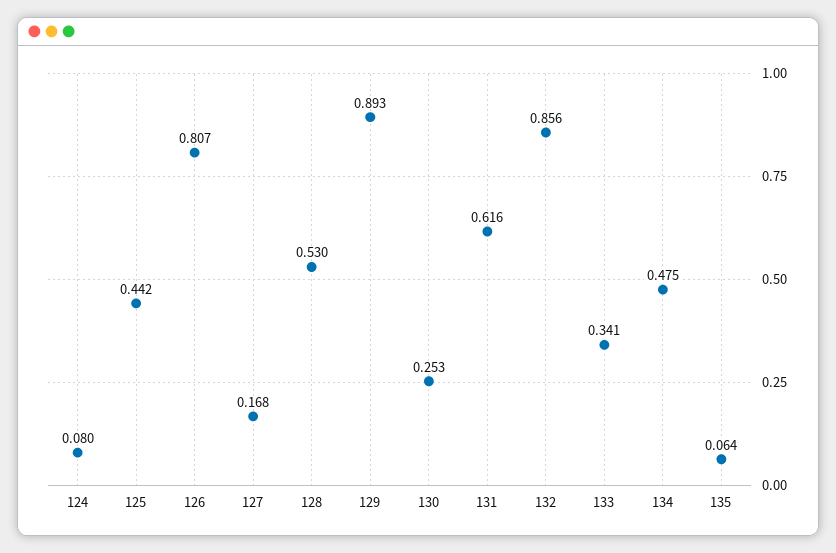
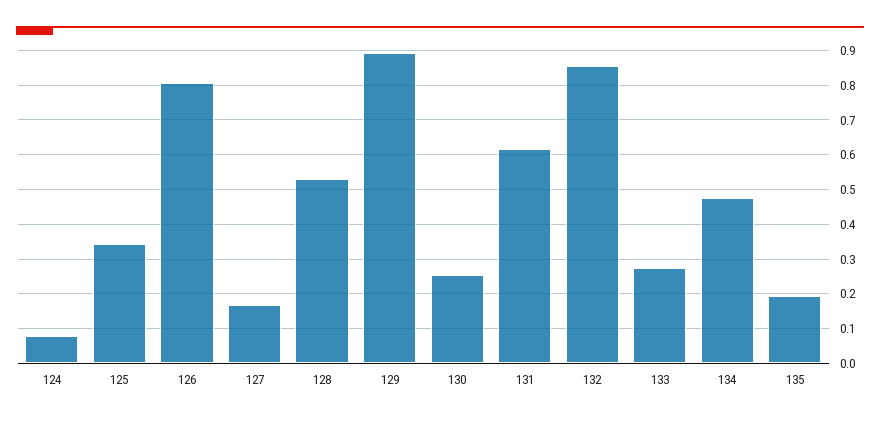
  {
    "124": 0.08,
-   "125": 0.442,
+   "125": 0.34,
    "126": 0.807,
    "127": 0.168,
    "128": 0.53,
    "129": 0.893,
    "130": 0.253,
    "131": 0.616,
    "132": 0.856,
-   "133": 0.341,
+   "133": 0.28,
    "134": 0.475,
-   "135": 0.064
+   "135": 0.2
  }

